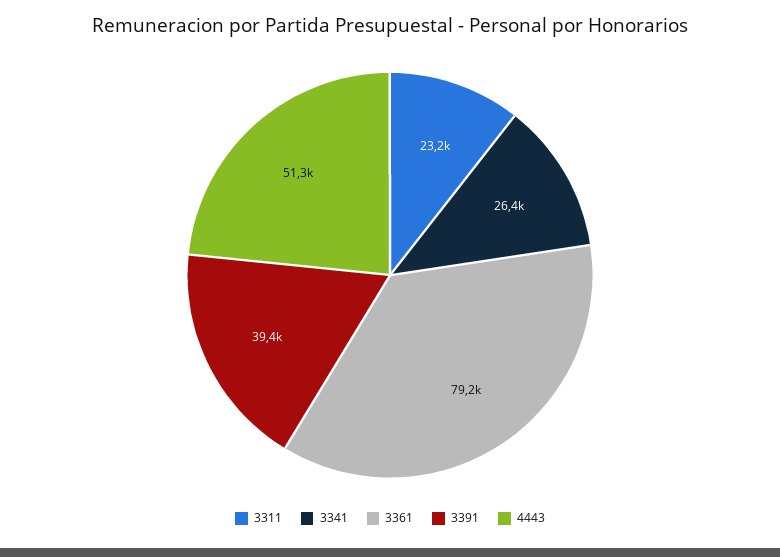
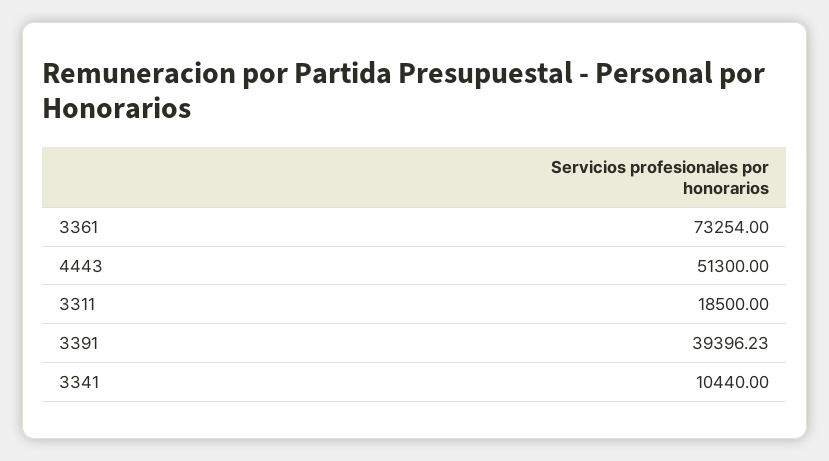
  {
-   "3311": 23200,
+   "3311": 18500,
-   "3341": 26400,
+   "3341": 10440,
-   "3361": 79200,
+   "3361": 73254,
    "3391": 39396.23,
    "4443": 51300
  }

